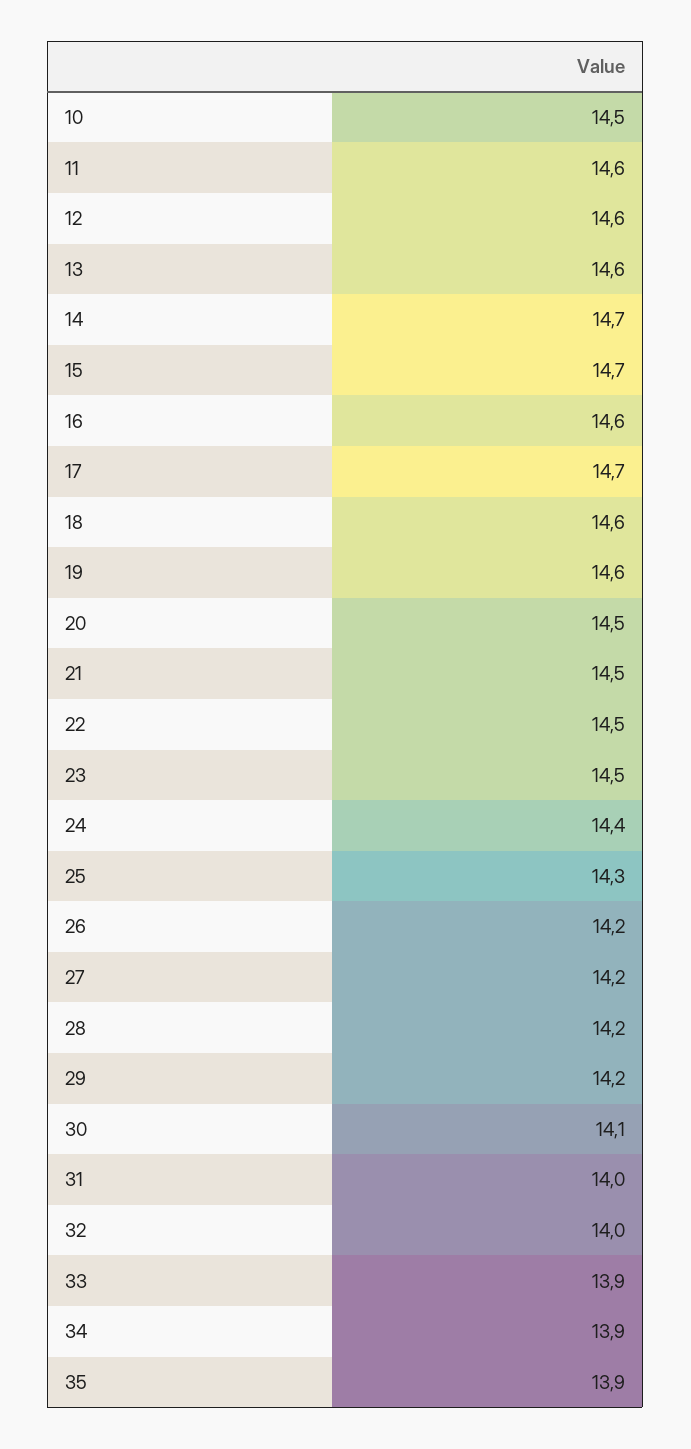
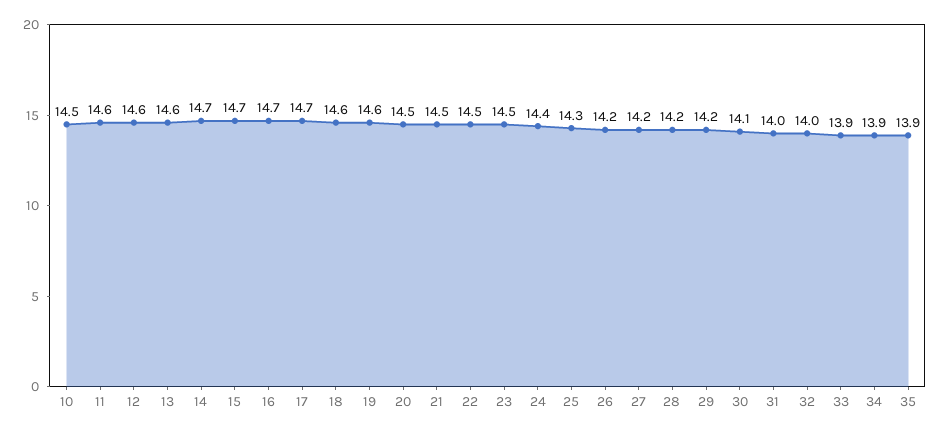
  {
    "10": 14.5,
    "11": 14.6,
    "12": 14.6,
    "13": 14.6,
    "14": 14.7,
    "15": 14.7,
-   "16": 14.6,
+   "16": 14.7,
    "17": 14.7,
    "18": 14.6,
    "19": 14.6,
    "20": 14.5,
    "21": 14.5,
    "22": 14.5,
    "23": 14.5,
    "24": 14.4,
    "25": 14.3,
    "26": 14.2,
    "27": 14.2,
    "28": 14.2,
    "29": 14.2,
    "30": 14.1,
    "31": 14,
    "32": 14,
    "33": 13.9,
    "34": 13.9,
    "35": 13.9
  }

